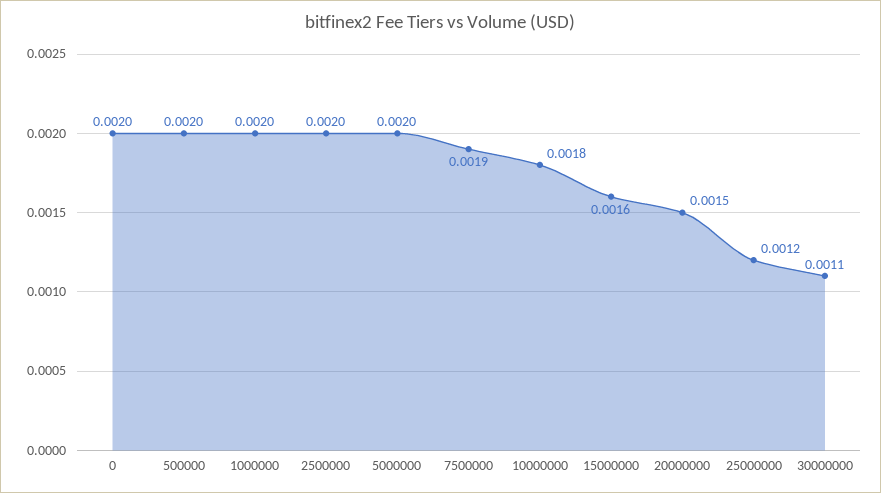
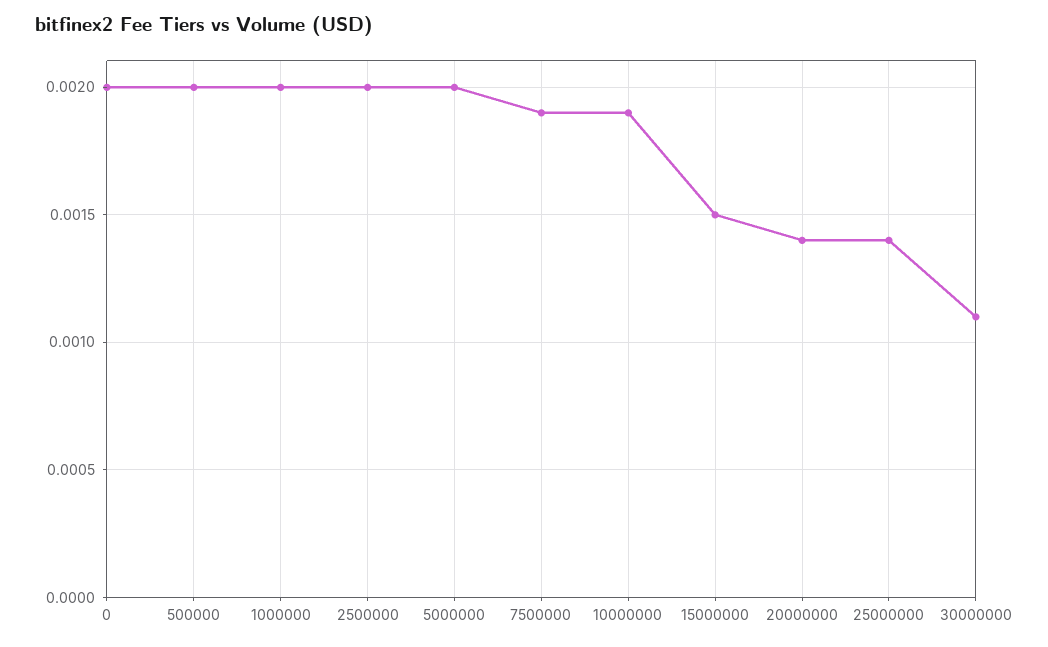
  {
    "0": 0.002,
    "500000": 0.002,
    "1000000": 0.002,
    "2500000": 0.002,
    "5000000": 0.002,
    "7500000": 0.0019,
-   "10000000": 0.0018,
+   "10000000": 0.0019,
-   "15000000": 0.0016,
+   "15000000": 0.0015,
-   "20000000": 0.0015,
+   "20000000": 0.0014,
-   "25000000": 0.0012,
+   "25000000": 0.0014,
    "30000000": 0.0011
  }

